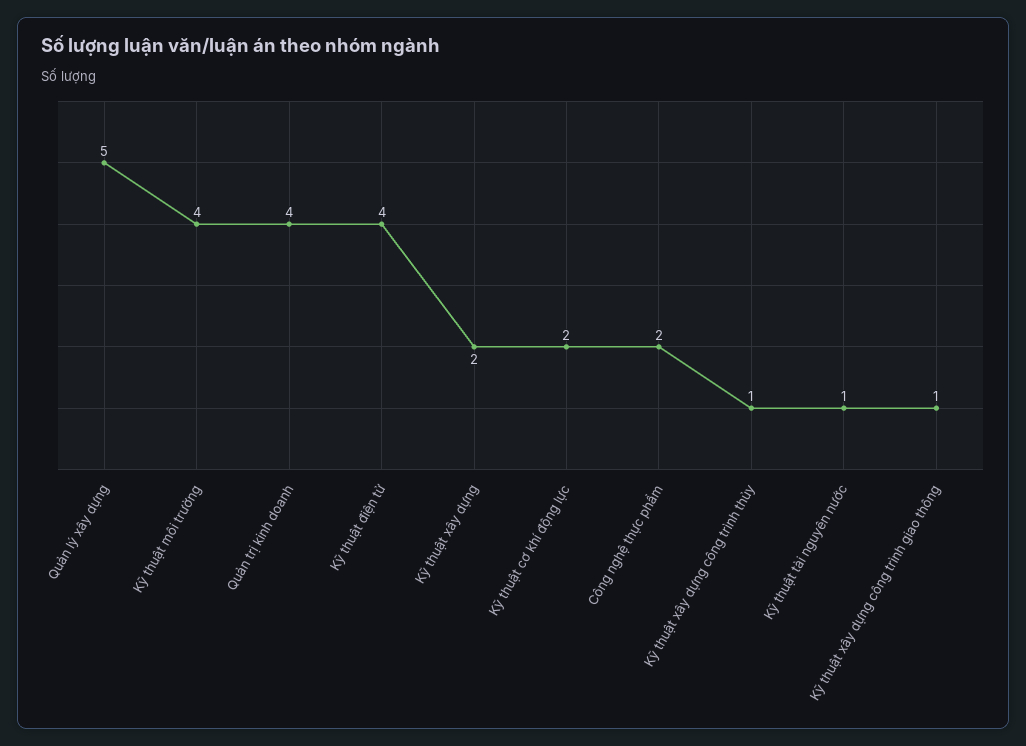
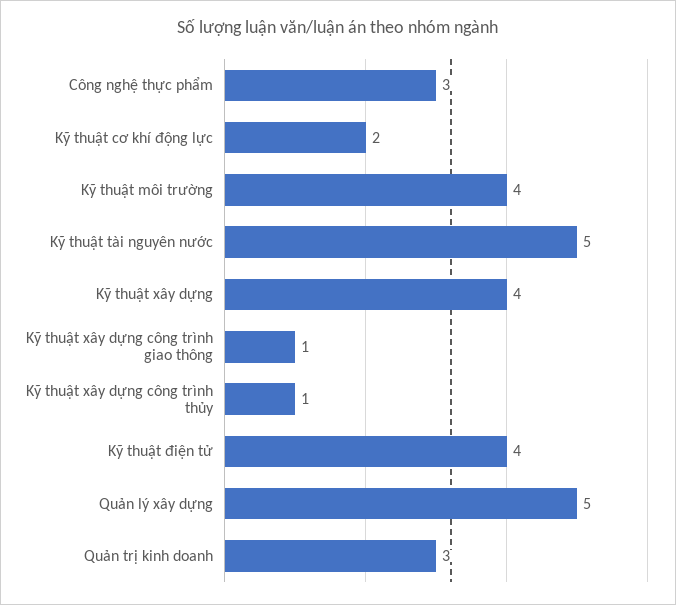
  {
    "Quản lý xây dựng": 5,
    "Kỹ thuật môi trường": 4,
-   "Quản trị kinh doanh": 4,
+   "Quản trị kinh doanh": 3,
    "Kỹ thuật điện tử": 4,
-   "Kỹ thuật xây dựng": 2,
+   "Kỹ thuật xây dựng": 4,
    "Kỹ thuật cơ khí động lực": 2,
-   "Công nghệ thực phẩm": 2,
+   "Công nghệ thực phẩm": 3,
    "Kỹ thuật xây dựng công trình thủy": 1,
-   "Kỹ thuật tài nguyên nước": 1,
+   "Kỹ thuật tài nguyên nước": 5,
    "Kỹ thuật xây dựng công trình giao thông": 1
  }

